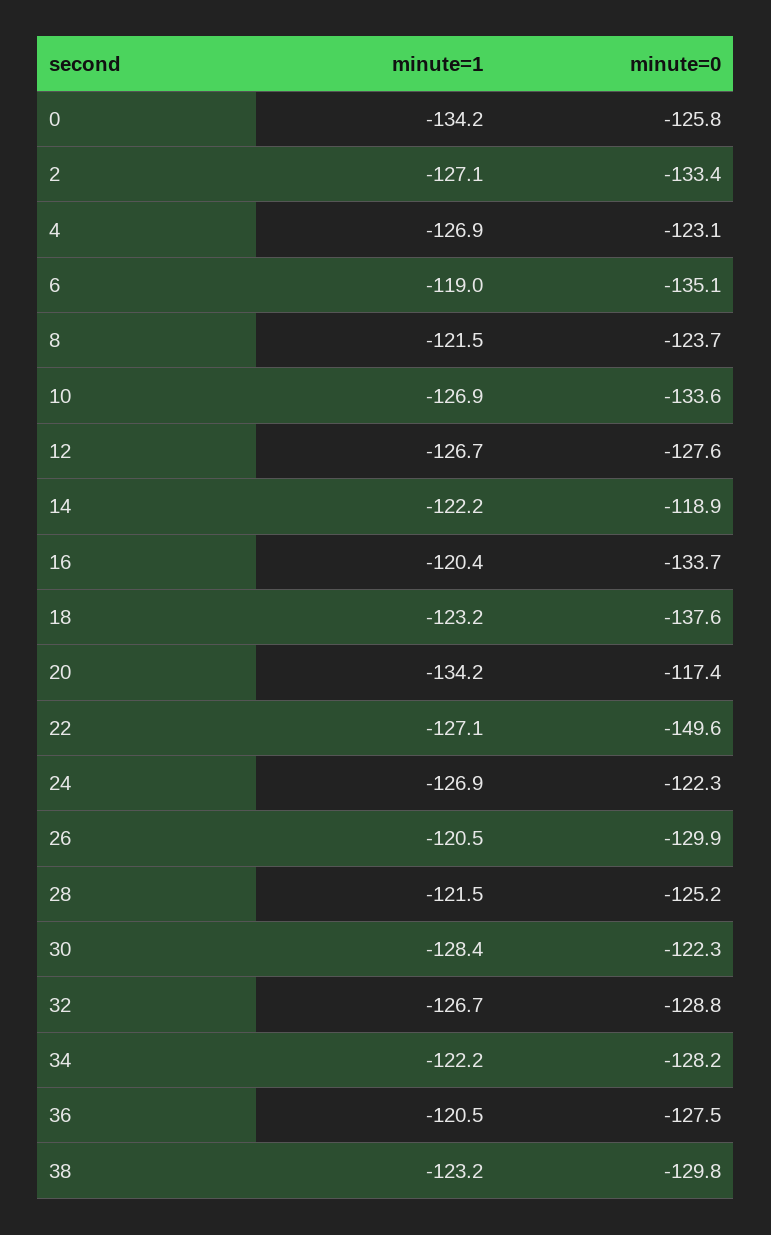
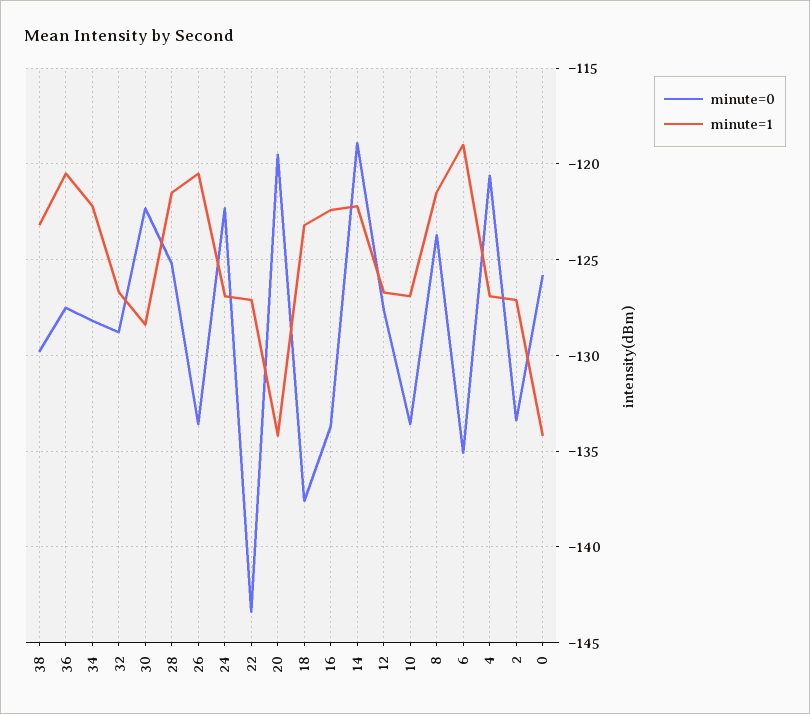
  {
    "minute=1": {
      "0": -134.2,
      "2": -127.1,
      "4": -126.9,
      "6": -119,
      "8": -121.5,
      "10": -126.9,
      "12": -126.7,
      "14": -122.2,
-     "16": -120.4,
+     "16": -122.5,
      "18": -123.2,
      "20": -134.2,
      "22": -127.1,
      "24": -126.9,
      "26": -120.5,
      "28": -121.5,
      "30": -128.4,
      "32": -126.7,
      "34": -122.2,
      "36": -120.5,
      "38": -123.2
    },
    "minute=0": {
      "0": -125.8,
      "2": -133.4,
-     "4": -123.1,
+     "4": -120.5,
      "6": -135.1,
      "8": -123.7,
      "10": -133.6,
      "12": -127.6,
      "14": -118.9,
      "16": -133.7,
      "18": -137.6,
-     "20": -117.4,
+     "20": -119.5,
-     "22": -149.6,
+     "22": -143.5,
      "24": -122.3,
-     "26": -129.9,
+     "26": -133.5,
      "28": -125.2,
      "30": -122.3,
      "32": -128.8,
      "34": -128.2,
      "36": -127.5,
      "38": -129.8
    }
  }

